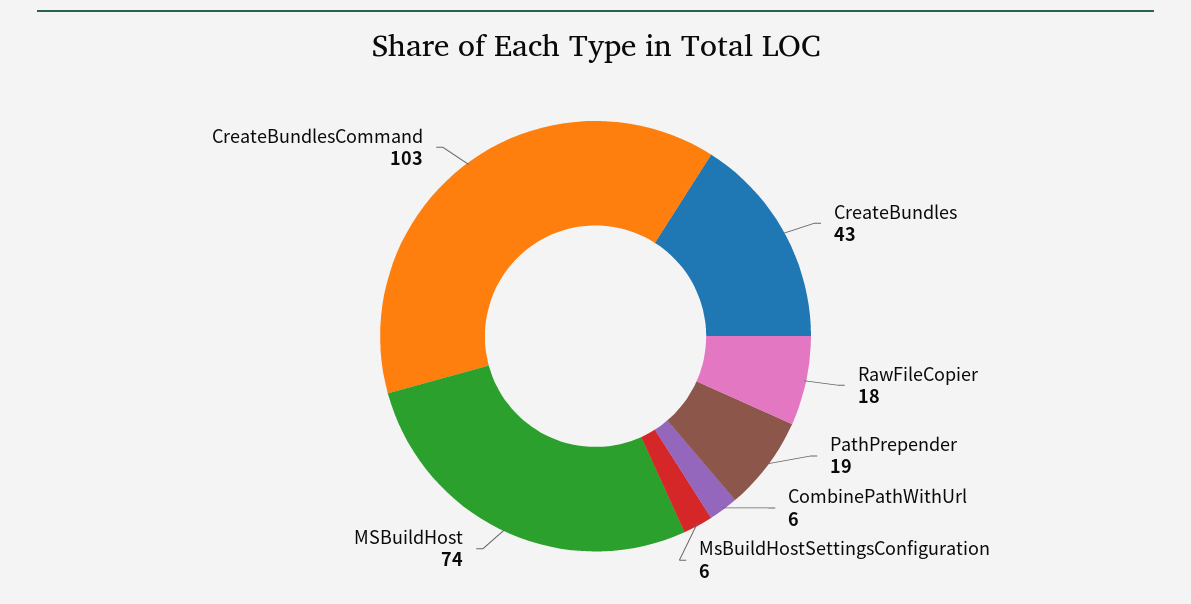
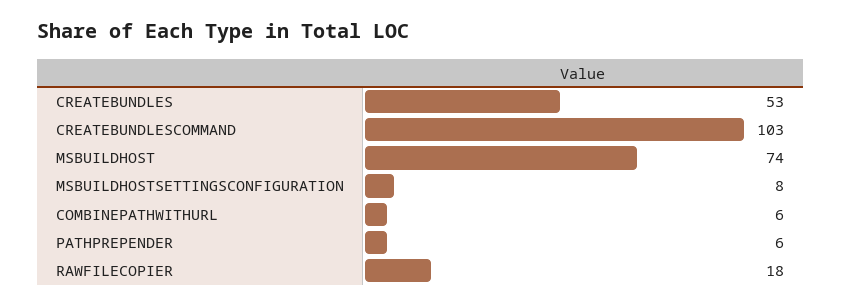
  {
-   "CreateBundles": 43,
+   "CreateBundles": 53,
    "RawFileCopier": 18,
-   "PathPrepender": 19,
+   "PathPrepender": 6,
    "CombinePathWithUrl": 6,
-   "MsBuildHostSettingsConfiguration": 6,
+   "MsBuildHostSettingsConfiguration": 8,
    "MSBuildHost": 74,
    "CreateBundlesCommand": 103
  }

